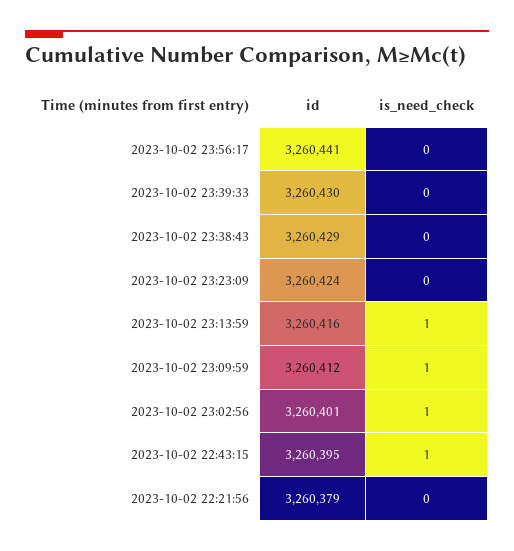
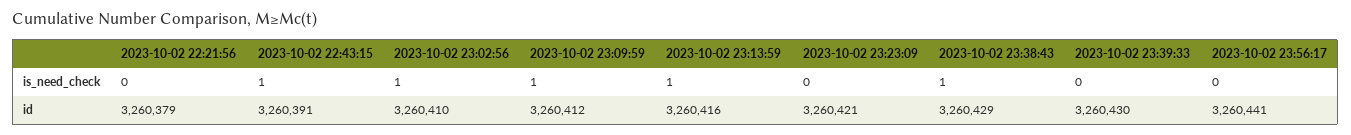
  {
    "id": {
      "2023-10-02 23:56:17": 3260441,
      "2023-10-02 23:39:33": 3260430,
      "2023-10-02 23:38:43": 3260429,
-     "2023-10-02 23:23:09": 3260424,
+     "2023-10-02 23:23:09": 3260421,
      "2023-10-02 23:13:59": 3260416,
      "2023-10-02 23:09:59": 3260412,
-     "2023-10-02 23:02:56": 3260401,
+     "2023-10-02 23:02:56": 3260410,
-     "2023-10-02 22:43:15": 3260395,
+     "2023-10-02 22:43:15": 3260391,
      "2023-10-02 22:21:56": 3260379
    },
    "is_need_check": {
      "2023-10-02 23:56:17": 0,
      "2023-10-02 23:39:33": 0,
-     "2023-10-02 23:38:43": 0,
+     "2023-10-02 23:38:43": 1,
      "2023-10-02 23:23:09": 0,
      "2023-10-02 23:13:59": 1,
      "2023-10-02 23:09:59": 1,
      "2023-10-02 23:02:56": 1,
      "2023-10-02 22:43:15": 1,
      "2023-10-02 22:21:56": 0
    }
  }

